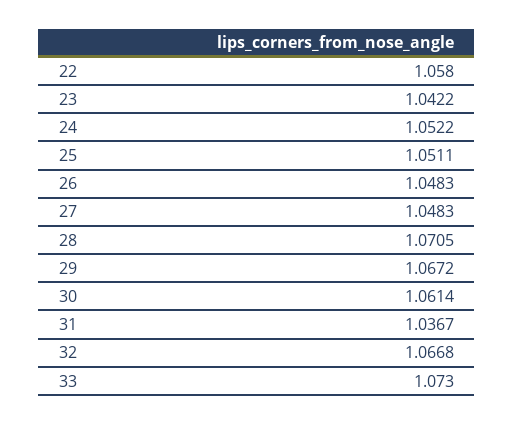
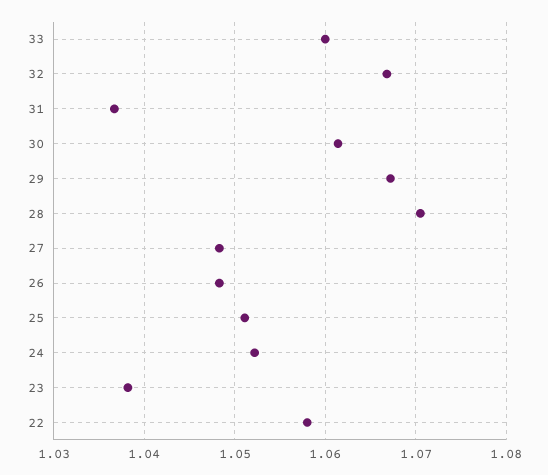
  {
    "22": 1.058,
-   "23": 1.0422,
+   "23": 1.038,
    "24": 1.0522,
    "25": 1.0511,
    "26": 1.0483,
    "27": 1.0483,
    "28": 1.0705,
    "29": 1.0672,
    "30": 1.0614,
    "31": 1.0367,
    "32": 1.0668,
-   "33": 1.073
+   "33": 1.06
  }

